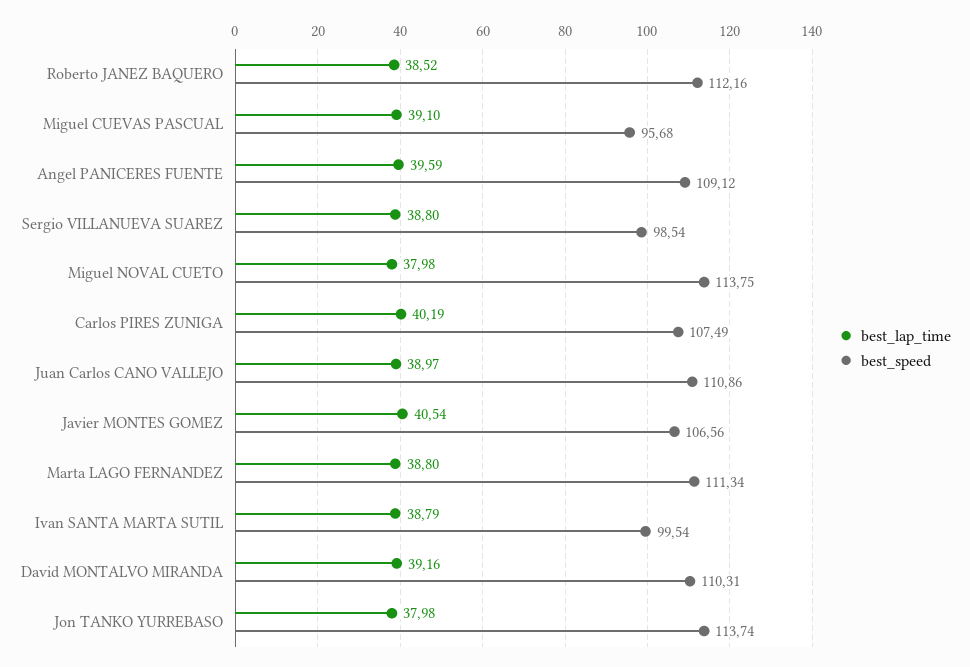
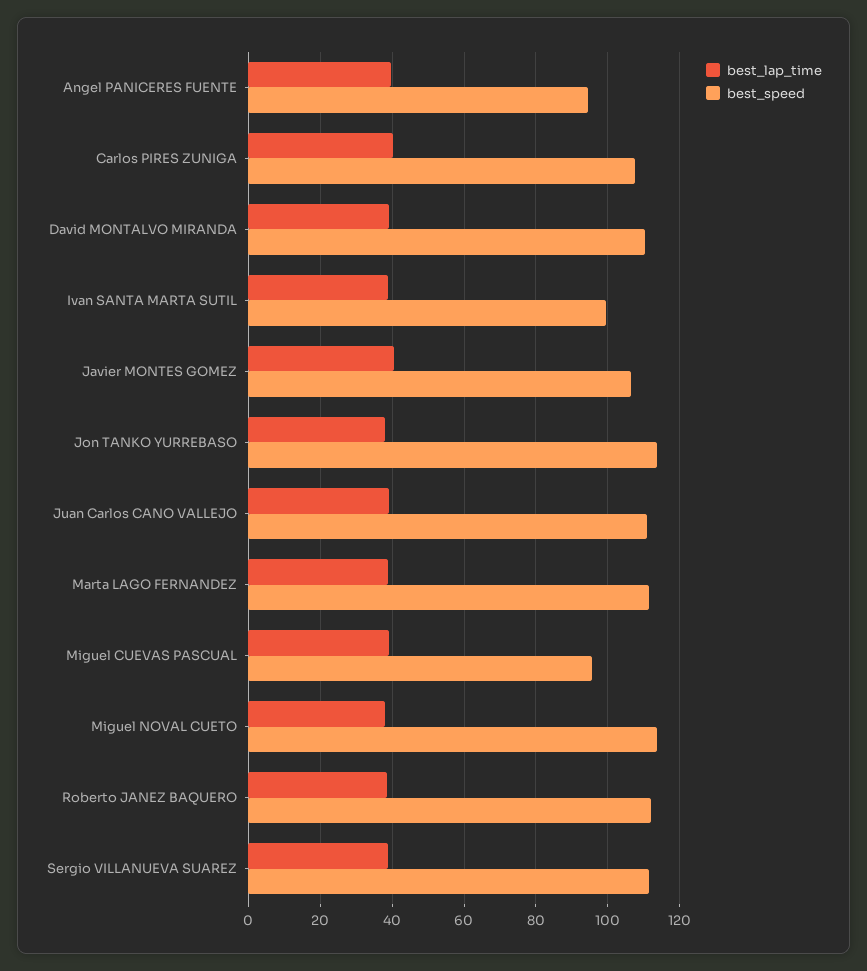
  {
    "best_lap_time": {
      "Roberto JANEZ BAQUERO": 38.52,
      "Miguel CUEVAS PASCUAL": 39.1,
      "Angel PANICERES FUENTE": 39.59,
      "Sergio VILLANUEVA SUAREZ": 38.8,
      "Miguel NOVAL CUETO": 37.98,
      "Carlos PIRES ZUNIGA": 40.19,
      "Juan Carlos CANO VALLEJO": 38.97,
      "Javier MONTES GOMEZ": 40.54,
      "Marta LAGO FERNANDEZ": 38.8,
      "Ivan SANTA MARTA SUTIL": 38.79,
      "David MONTALVO MIRANDA": 39.16,
      "Jon TANKO YURREBASO": 37.98
    },
    "best_speed": {
      "Roberto JANEZ BAQUERO": 112.16,
      "Miguel CUEVAS PASCUAL": 95.68,
-     "Angel PANICERES FUENTE": 109.12,
+     "Angel PANICERES FUENTE": 94,
-     "Sergio VILLANUEVA SUAREZ": 98.54,
+     "Sergio VILLANUEVA SUAREZ": 112,
      "Miguel NOVAL CUETO": 113.75,
      "Carlos PIRES ZUNIGA": 107.49,
      "Juan Carlos CANO VALLEJO": 110.86,
      "Javier MONTES GOMEZ": 106.56,
      "Marta LAGO FERNANDEZ": 111.34,
      "Ivan SANTA MARTA SUTIL": 99.54,
      "David MONTALVO MIRANDA": 110.31,
      "Jon TANKO YURREBASO": 113.74
    }
  }

